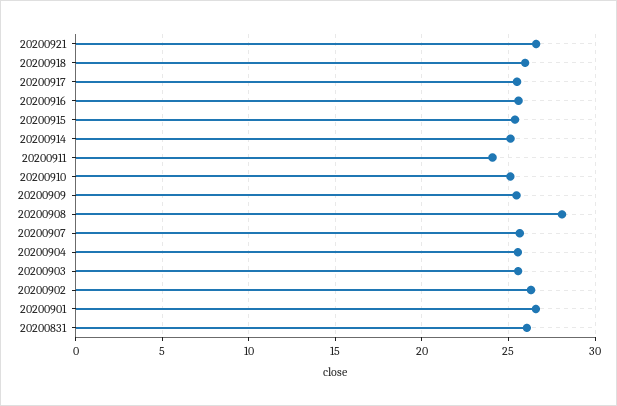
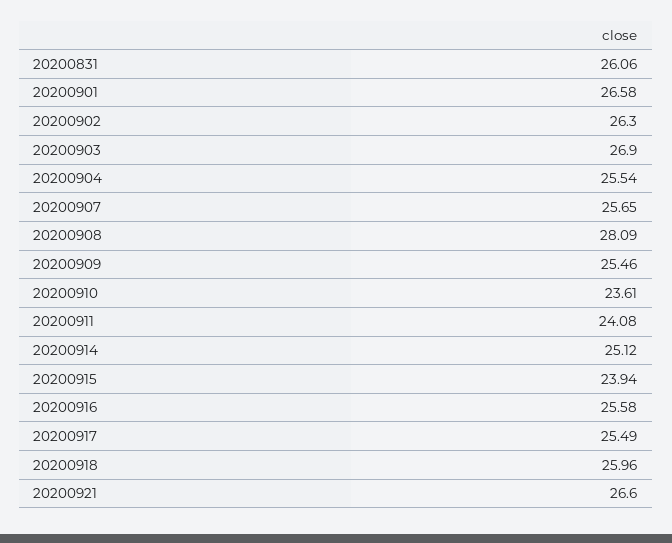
  {
    "20200921": 26.6,
    "20200918": 25.96,
    "20200917": 25.49,
    "20200916": 25.58,
-   "20200915": 25.5,
+   "20200915": 23.94,
    "20200914": 25.12,
    "20200911": 24.08,
-   "20200910": 25,
+   "20200910": 23.61,
    "20200909": 25.46,
    "20200908": 28.09,
    "20200907": 25.65,
    "20200904": 25.54,
-   "20200903": 25.5,
+   "20200903": 26.9,
    "20200902": 26.3,
    "20200901": 26.58,
    "20200831": 26.06
  }

